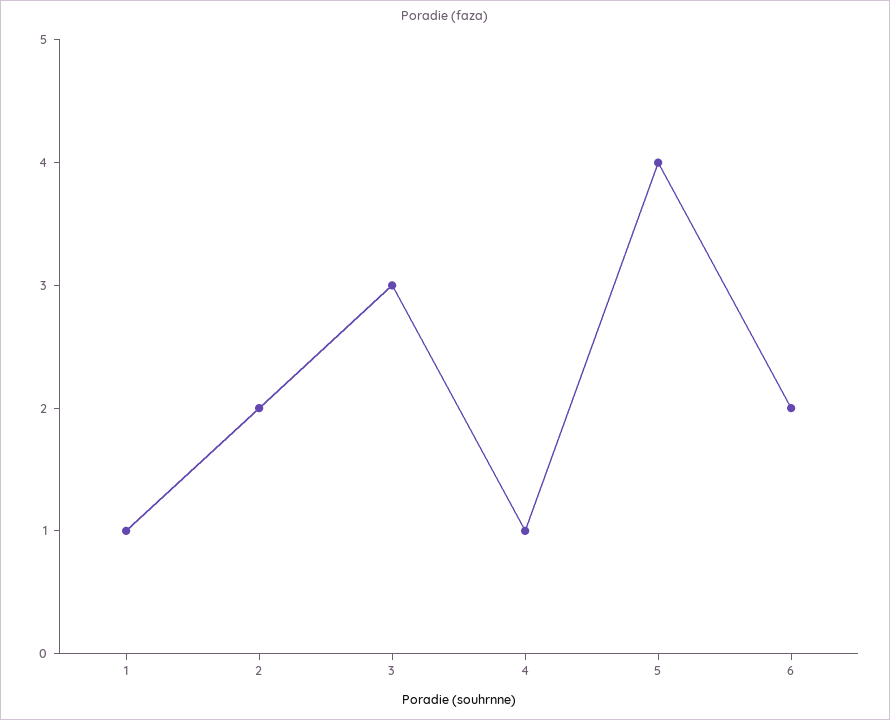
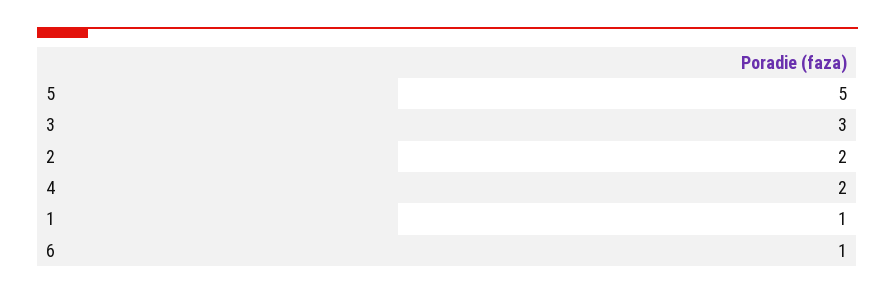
  {
    "1": 1,
    "2": 2,
    "3": 3,
-   "4": 1,
+   "4": 2,
-   "5": 4,
+   "5": 5,
-   "6": 2
+   "6": 1
  }

